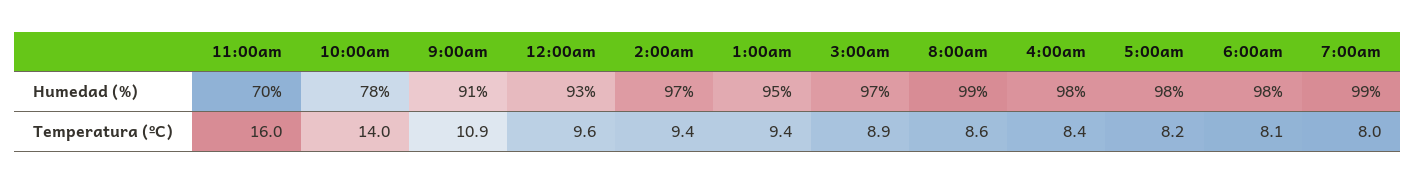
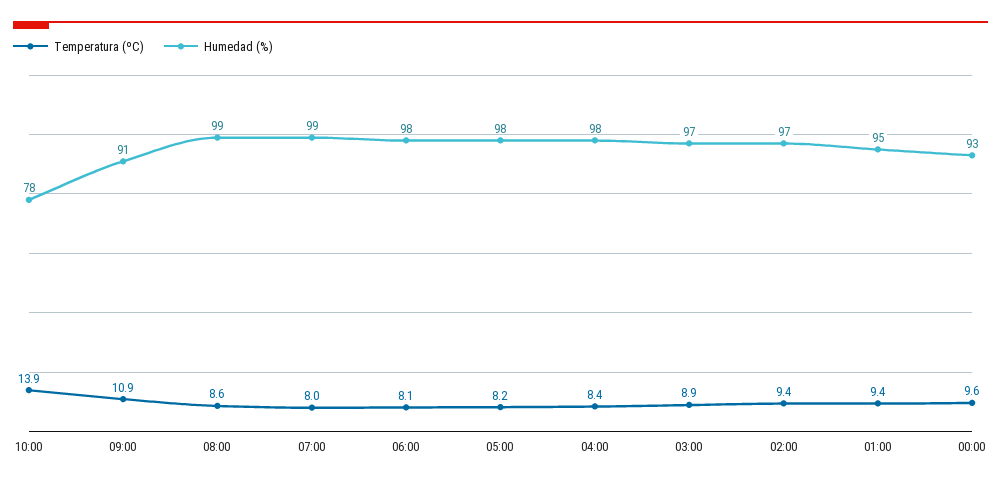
  {
    "Humedad (%)": {
-     "11:00am": 70,
      "10:00am": 78,
      "9:00am": 91,
      "12:00am": 93,
      "2:00am": 97,
      "1:00am": 95,
      "3:00am": 97,
      "8:00am": 99,
      "4:00am": 98,
      "5:00am": 98,
      "6:00am": 98,
      "7:00am": 99
    },
    "Temperatura (ºC)": {
-     "11:00am": 16,
-     "10:00am": 14,
+     "10:00am": 13.9,
      "9:00am": 10.9,
      "12:00am": 9.6,
      "2:00am": 9.4,
      "1:00am": 9.4,
      "3:00am": 8.9,
      "8:00am": 8.6,
      "4:00am": 8.4,
      "5:00am": 8.2,
      "6:00am": 8.1,
      "7:00am": 8
    }
  }

